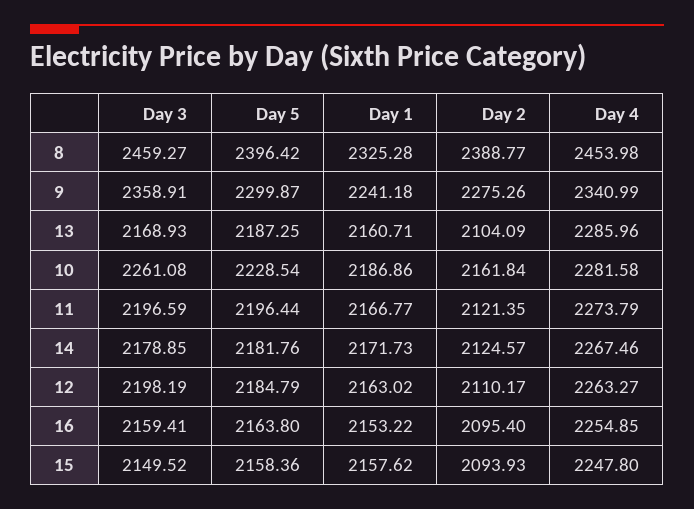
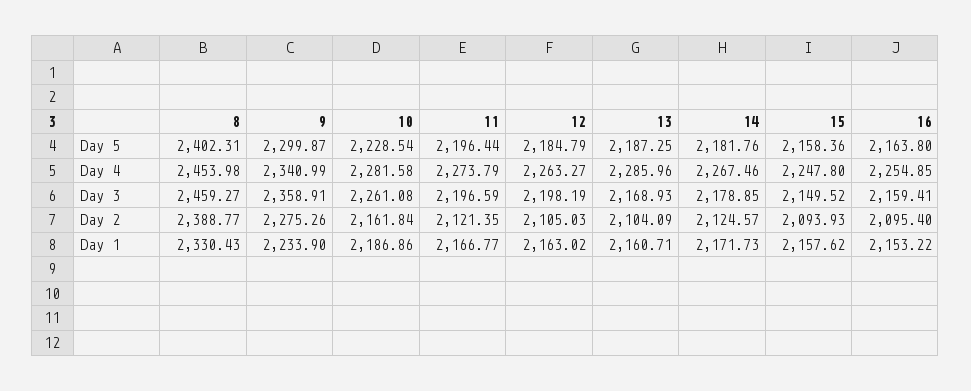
  {
    "Day 3": {
      "8": 2459.27,
      "9": 2358.91,
      "13": 2168.93,
      "10": 2261.08,
      "11": 2196.59,
      "14": 2178.85,
      "12": 2198.19,
      "16": 2159.41,
      "15": 2149.52
    },
    "Day 5": {
-     "8": 2396.42,
+     "8": 2402.31,
      "9": 2299.87,
      "13": 2187.25,
      "10": 2228.54,
      "11": 2196.44,
      "14": 2181.76,
      "12": 2184.79,
      "16": 2163.8,
      "15": 2158.36
    },
    "Day 1": {
-     "8": 2325.28,
+     "8": 2330.43,
-     "9": 2241.18,
+     "9": 2233.9,
      "13": 2160.71,
      "10": 2186.86,
      "11": 2166.77,
      "14": 2171.73,
      "12": 2163.02,
      "16": 2153.22,
      "15": 2157.62
    },
    "Day 2": {
      "8": 2388.77,
      "9": 2275.26,
      "13": 2104.09,
      "10": 2161.84,
      "11": 2121.35,
      "14": 2124.57,
-     "12": 2110.17,
+     "12": 2105.03,
      "16": 2095.4,
      "15": 2093.93
    },
    "Day 4": {
      "8": 2453.98,
      "9": 2340.99,
      "13": 2285.96,
      "10": 2281.58,
      "11": 2273.79,
      "14": 2267.46,
      "12": 2263.27,
      "16": 2254.85,
      "15": 2247.8
    }
  }

